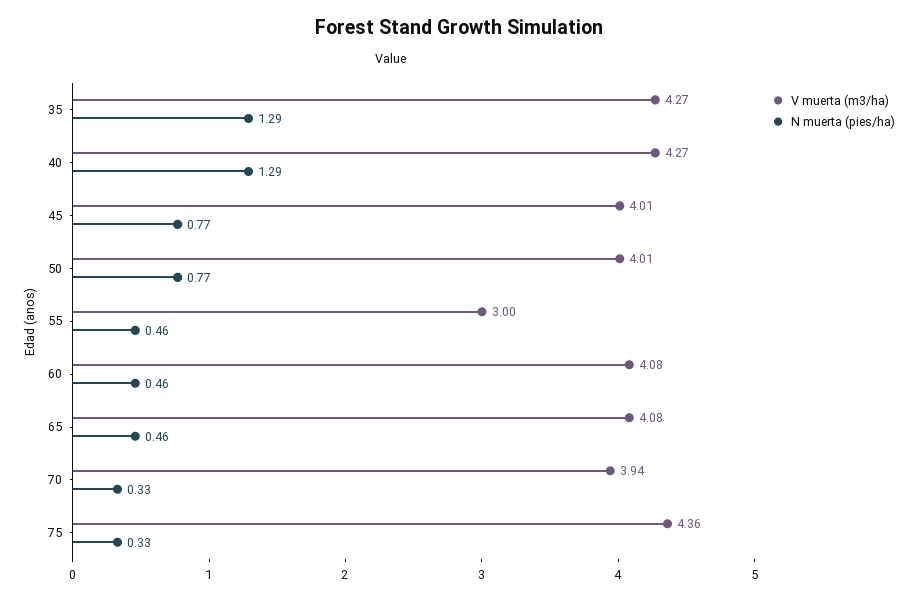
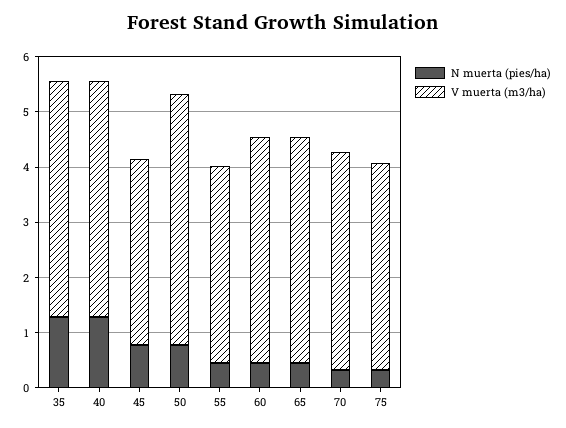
  {
    "V muerta (m3/ha)": {
      "35": 4.27,
      "40": 4.27,
-     "45": 4.01,
+     "45": 3.4,
-     "50": 4.01,
+     "50": 4.6,
-     "55": 3,
+     "55": 3.6,
      "60": 4.08,
      "65": 4.08,
      "70": 3.94,
-     "75": 4.36
+     "75": 3.8
    },
    "N muerta (pies/ha)": {
      "35": 1.29,
      "40": 1.29,
      "45": 0.77,
      "50": 0.77,
      "55": 0.46,
      "60": 0.46,
      "65": 0.46,
      "70": 0.33,
      "75": 0.33
    }
  }

